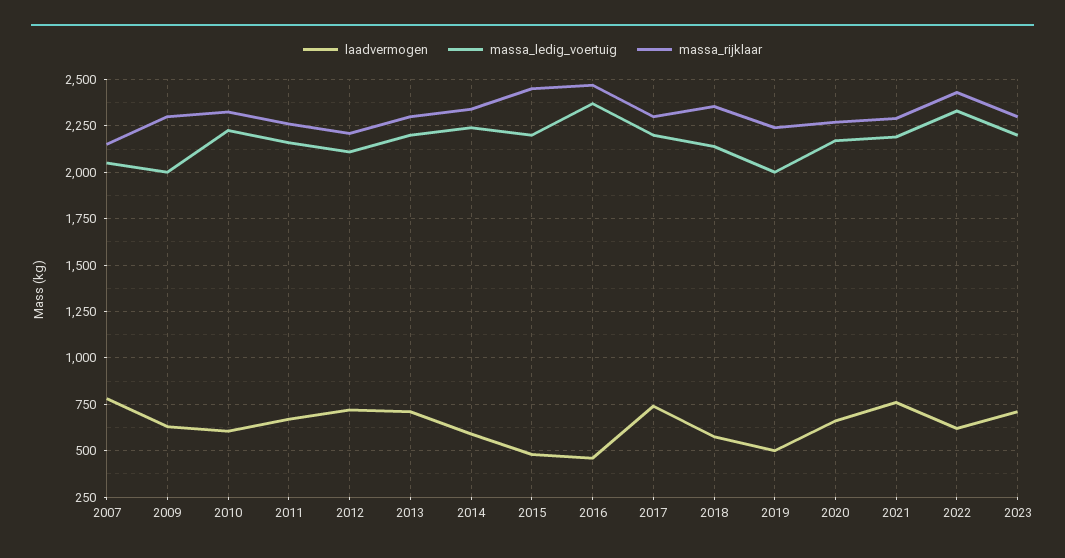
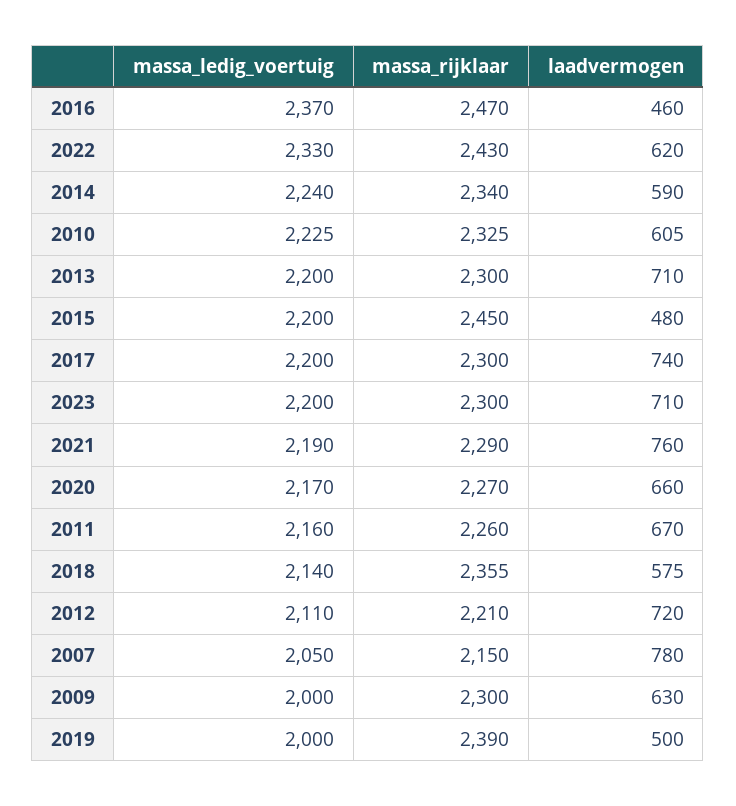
  {
    "laadvermogen": {
      "2007": 780,
      "2009": 630,
      "2010": 605,
      "2011": 670,
      "2012": 720,
      "2013": 710,
      "2014": 590,
      "2015": 480,
      "2016": 460,
      "2017": 740,
      "2018": 575,
      "2019": 500,
      "2020": 660,
      "2021": 760,
      "2022": 620,
      "2023": 710
    },
    "massa_ledig_voertuig": {
      "2007": 2050,
      "2009": 2000,
      "2010": 2225,
      "2011": 2160,
      "2012": 2110,
      "2013": 2200,
      "2014": 2240,
      "2015": 2200,
      "2016": 2370,
      "2017": 2200,
      "2018": 2140,
      "2019": 2000,
      "2020": 2170,
      "2021": 2190,
      "2022": 2330,
      "2023": 2200
    },
    "massa_rijklaar": {
      "2007": 2150,
      "2009": 2300,
      "2010": 2325,
      "2011": 2260,
      "2012": 2210,
      "2013": 2300,
      "2014": 2340,
      "2015": 2450,
      "2016": 2470,
      "2017": 2300,
      "2018": 2355,
-     "2019": 2250,
+     "2019": 2390,
      "2020": 2270,
      "2021": 2290,
      "2022": 2430,
      "2023": 2300
    }
  }

